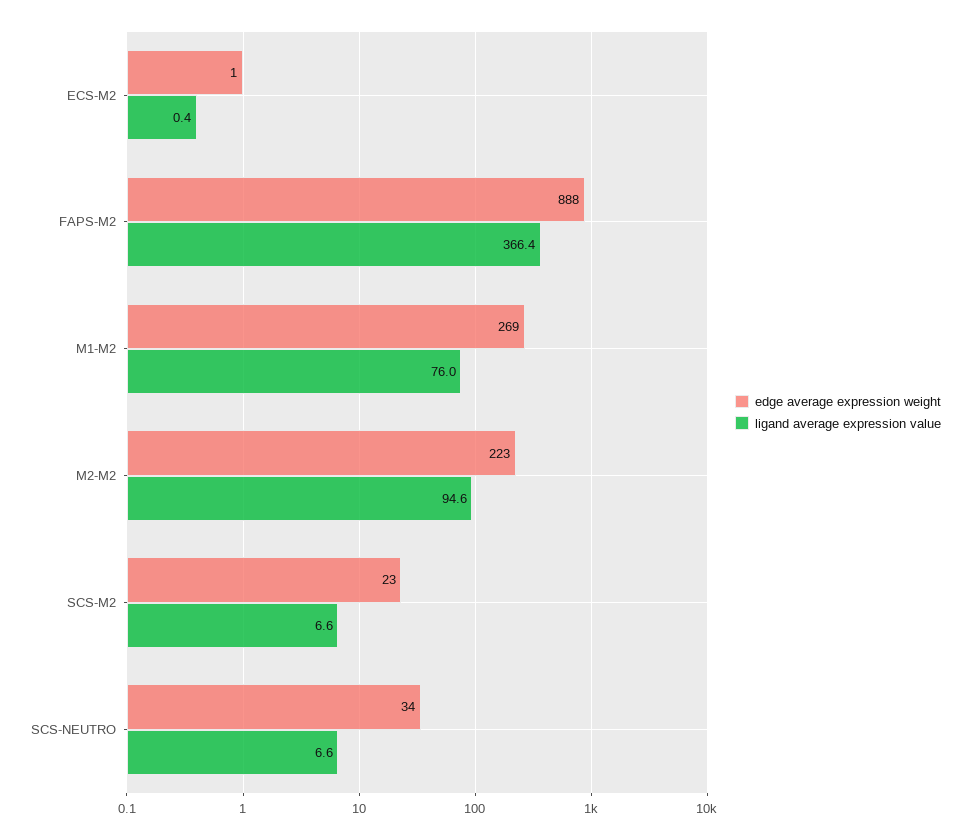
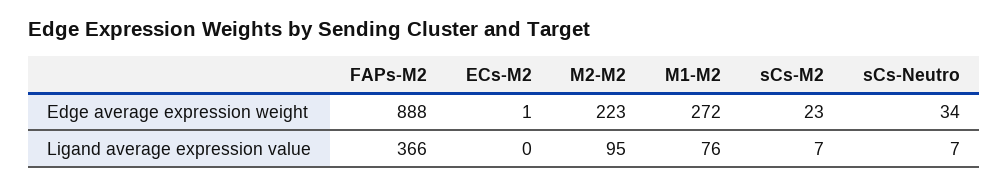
  {
    "edge average expression weight": {
      "ECS-M2": 1,
      "FAPS-M2": 888,
-     "M1-M2": 269,
+     "M1-M2": 272,
      "M2-M2": 223,
      "SCS-M2": 23,
      "SCS-NEUTRO": 34
    },
    "ligand average expression value": {
      "ECS-M2": 0.4,
      "FAPS-M2": 366.4,
      "M1-M2": 76,
      "M2-M2": 94.6,
      "SCS-M2": 6.6,
      "SCS-NEUTRO": 6.6
    }
  }

